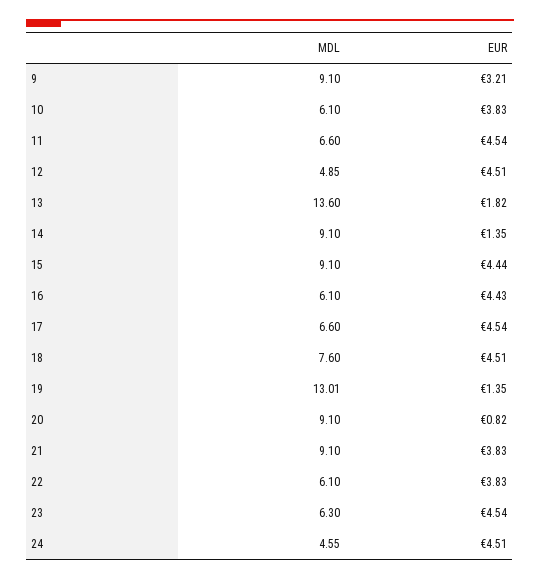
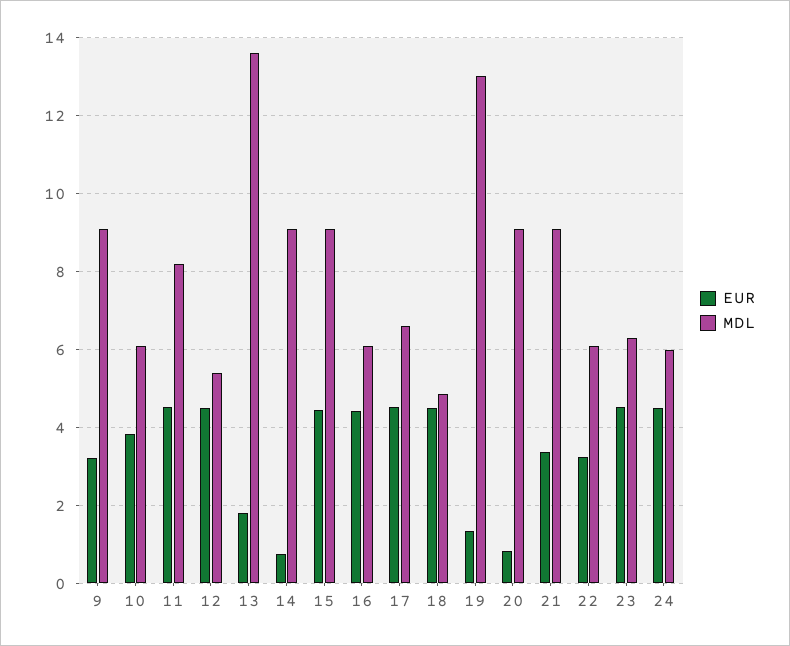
  {
    "MDL": {
      "9": 9.1,
      "10": 6.1,
-     "11": 6.6,
+     "11": 8.2,
-     "12": 4.85,
+     "12": 5.4,
      "13": 13.6,
      "14": 9.1,
      "15": 9.1,
      "16": 6.1,
      "17": 6.6,
-     "18": 7.6,
+     "18": 4.8,
      "19": 13.01,
      "20": 9.1,
      "21": 9.1,
      "22": 6.1,
      "23": 6.3,
-     "24": 4.55
+     "24": 6
    },
    "EUR": {
      "9": 3.21,
      "10": 3.83,
      "11": 4.54,
      "12": 4.51,
      "13": 1.82,
-     "14": 1.35,
+     "14": 0.8,
      "15": 4.44,
      "16": 4.43,
      "17": 4.54,
      "18": 4.51,
      "19": 1.35,
      "20": 0.82,
-     "21": 3.83,
+     "21": 3.4,
-     "22": 3.83,
+     "22": 3.2,
      "23": 4.54,
      "24": 4.51
    }
  }

